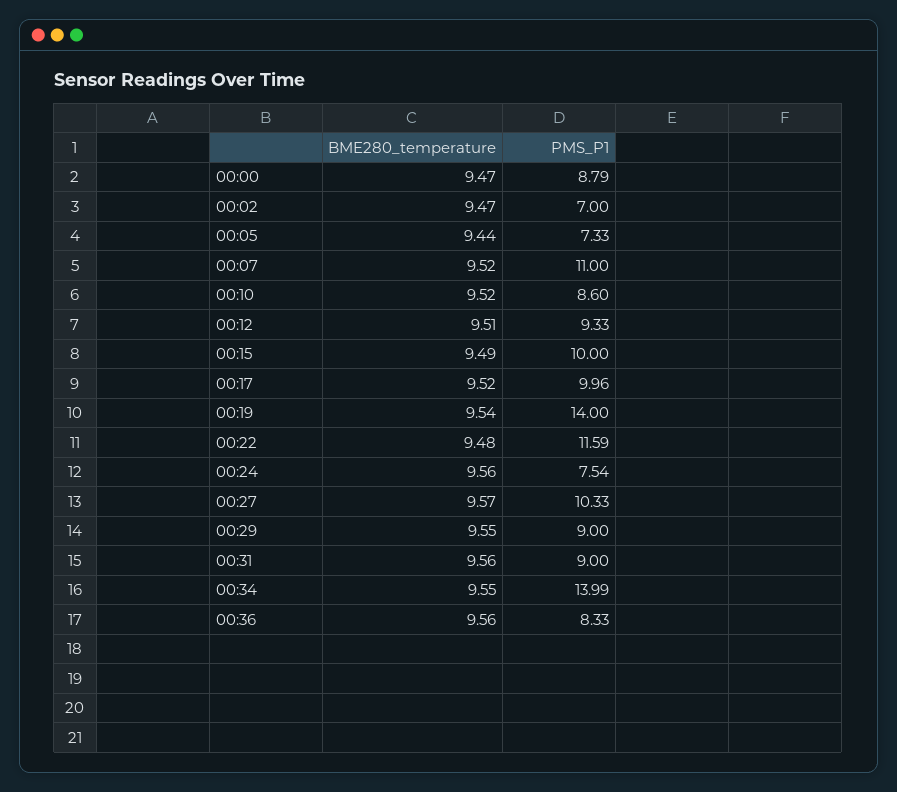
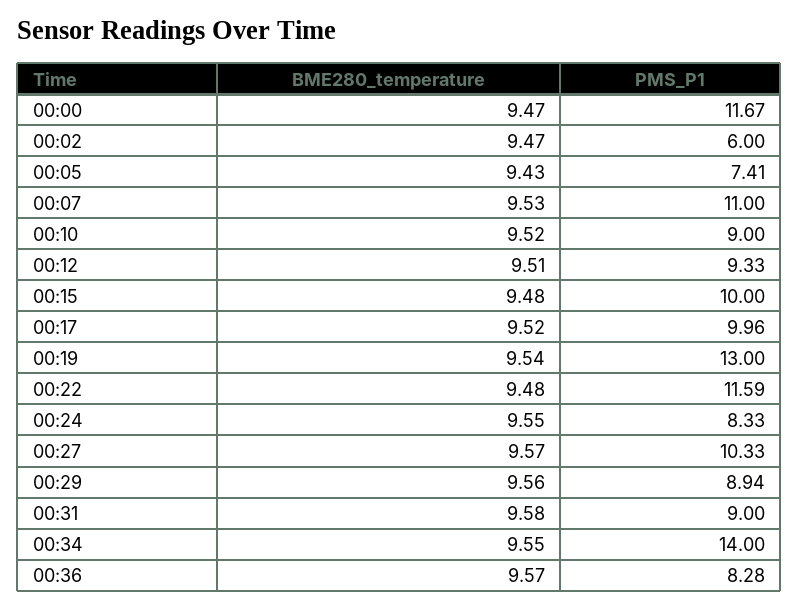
  {
    "BME280_temperature": {
      "00:00": 9.47,
      "00:02": 9.47,
-     "00:05": 9.44,
+     "00:05": 9.43,
-     "00:07": 9.52,
+     "00:07": 9.53,
      "00:10": 9.52,
      "00:12": 9.51,
-     "00:15": 9.49,
+     "00:15": 9.48,
      "00:17": 9.52,
      "00:19": 9.54,
      "00:22": 9.48,
-     "00:24": 9.56,
+     "00:24": 9.55,
      "00:27": 9.57,
-     "00:29": 9.55,
+     "00:29": 9.56,
-     "00:31": 9.56,
+     "00:31": 9.58,
      "00:34": 9.55,
-     "00:36": 9.56
+     "00:36": 9.57
    },
    "PMS_P1": {
-     "00:00": 8.79,
+     "00:00": 11.67,
-     "00:02": 7,
+     "00:02": 6,
-     "00:05": 7.33,
+     "00:05": 7.41,
      "00:07": 11,
-     "00:10": 8.6,
+     "00:10": 9,
      "00:12": 9.33,
      "00:15": 10,
      "00:17": 9.96,
-     "00:19": 14,
+     "00:19": 13,
      "00:22": 11.59,
-     "00:24": 7.54,
+     "00:24": 8.33,
      "00:27": 10.33,
-     "00:29": 9,
+     "00:29": 8.94,
      "00:31": 9,
-     "00:34": 13.99,
+     "00:34": 14,
-     "00:36": 8.33
+     "00:36": 8.28
    }
  }

